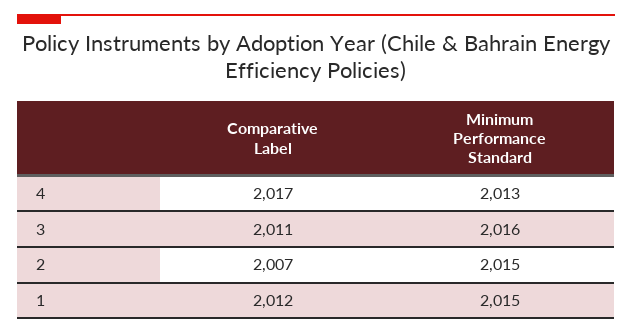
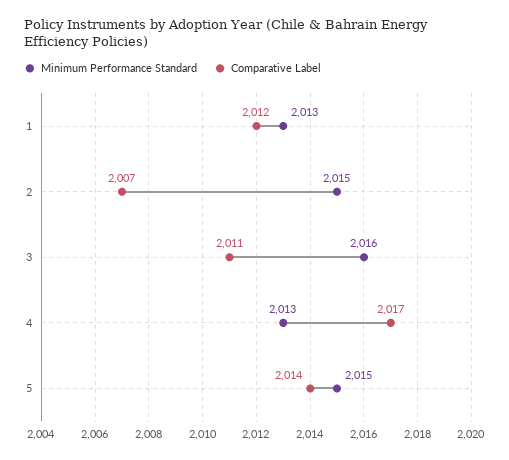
  {
    "Comparative Label": {
      "4": 2017,
      "3": 2011,
      "2": 2007,
-     "1": 2012
+     "1": 2012,
+     "5": 2014
    },
    "Minimum Performance Standard": {
      "4": 2013,
      "3": 2016,
      "2": 2015,
-     "1": 2015
+     "1": 2013,
+     "5": 2015
    }
  }

